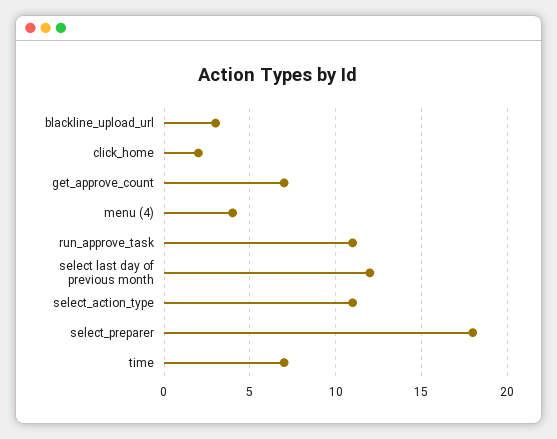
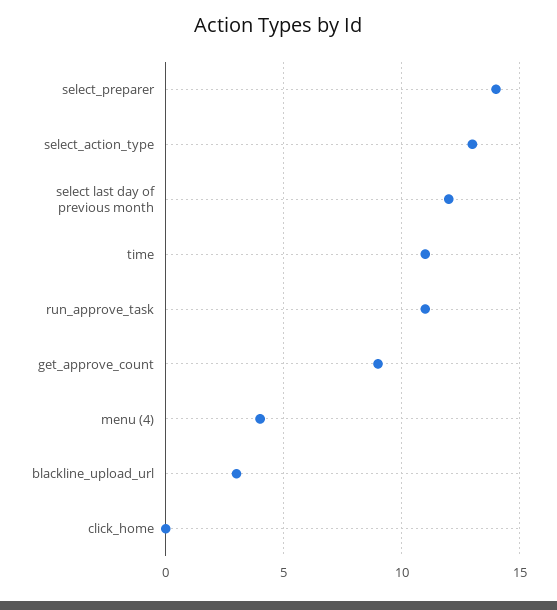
  {
    "blackline_upload_url": 3,
-   "click_home": 2,
+   "click_home": 0,
-   "get_approve_count": 7,
+   "get_approve_count": 9,
    "menu (4)": 4,
    "run_approve_task": 11,
    "select last day of previous month": 12,
-   "select_action_type": 11,
+   "select_action_type": 13,
-   "select_preparer": 18,
+   "select_preparer": 14,
-   "time": 7
+   "time": 11
  }

